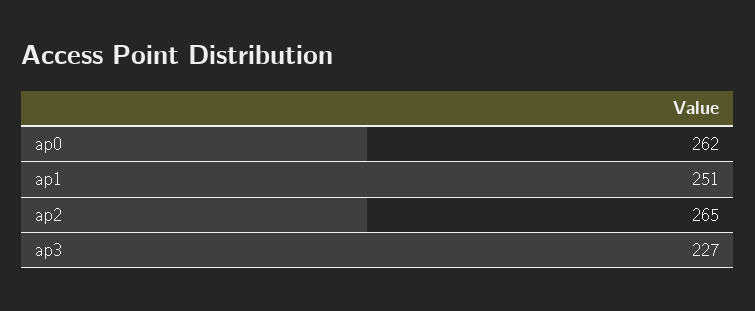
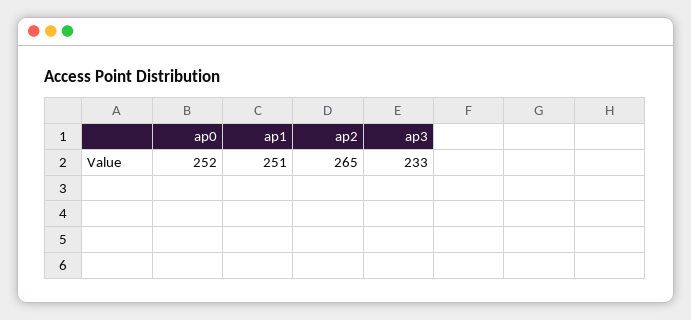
  {
-   "ap0": 262,
+   "ap0": 252,
    "ap1": 251,
    "ap2": 265,
-   "ap3": 227
+   "ap3": 233
  }

